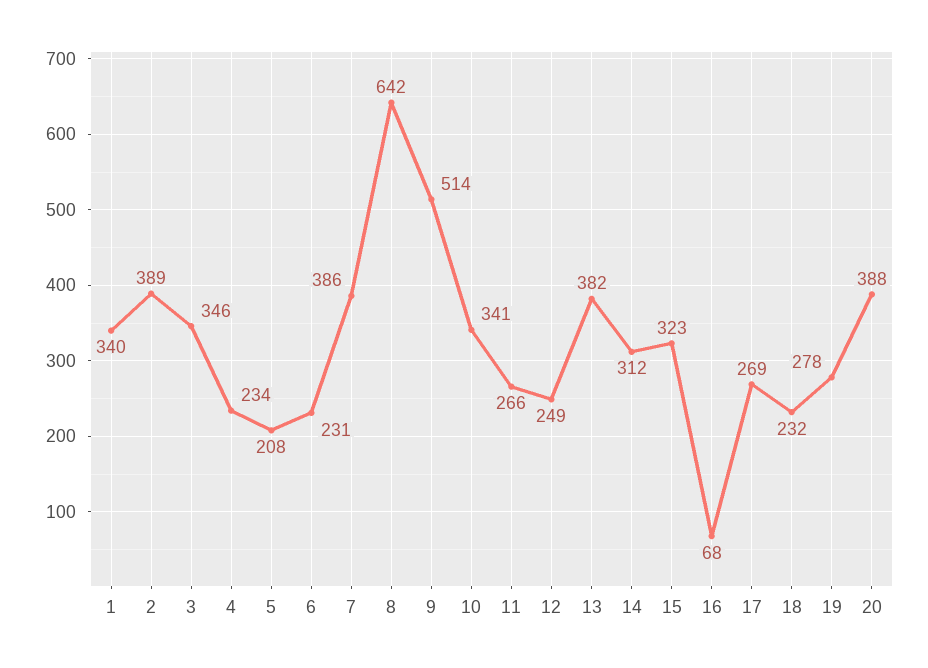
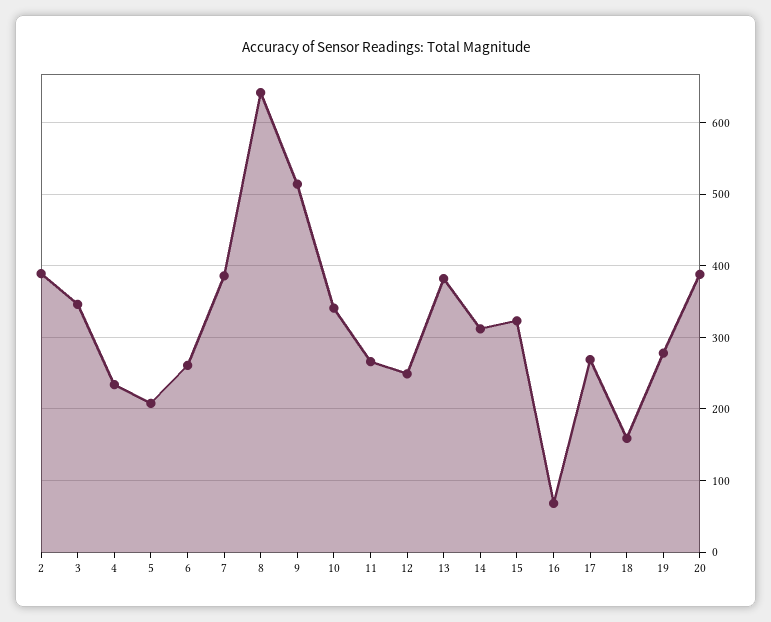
  {
-   "1": 340,
    "2": 389,
    "3": 346,
    "4": 234,
    "5": 208,
-   "6": 231,
+   "6": 260,
    "7": 386,
    "8": 642,
    "9": 514,
    "10": 341,
    "11": 266,
    "12": 249,
    "13": 382,
    "14": 312,
    "15": 323,
    "16": 68,
    "17": 269,
-   "18": 232,
+   "18": 160,
    "19": 278,
    "20": 388
  }

